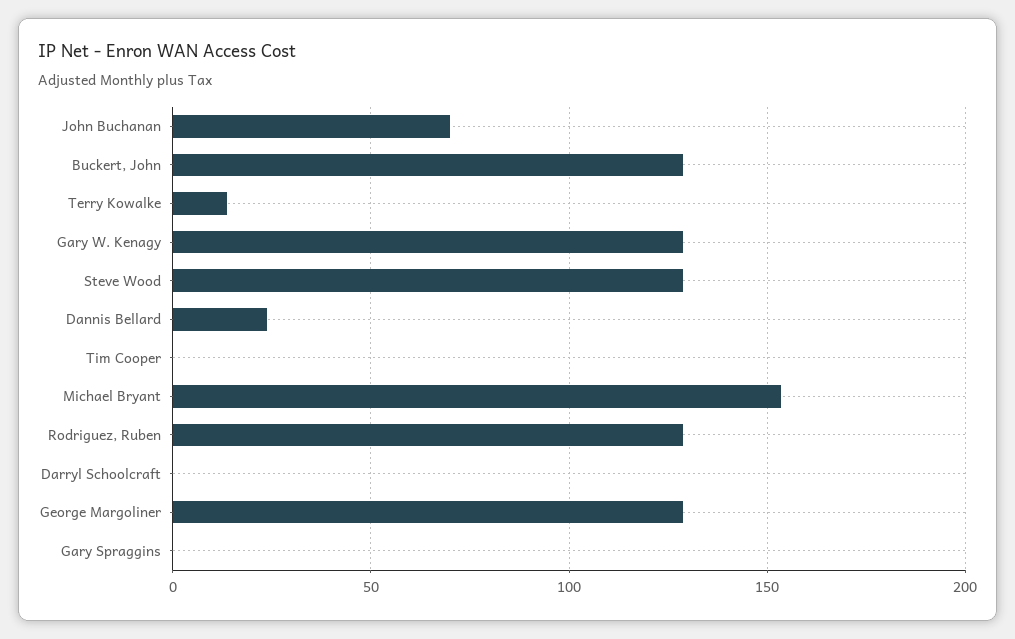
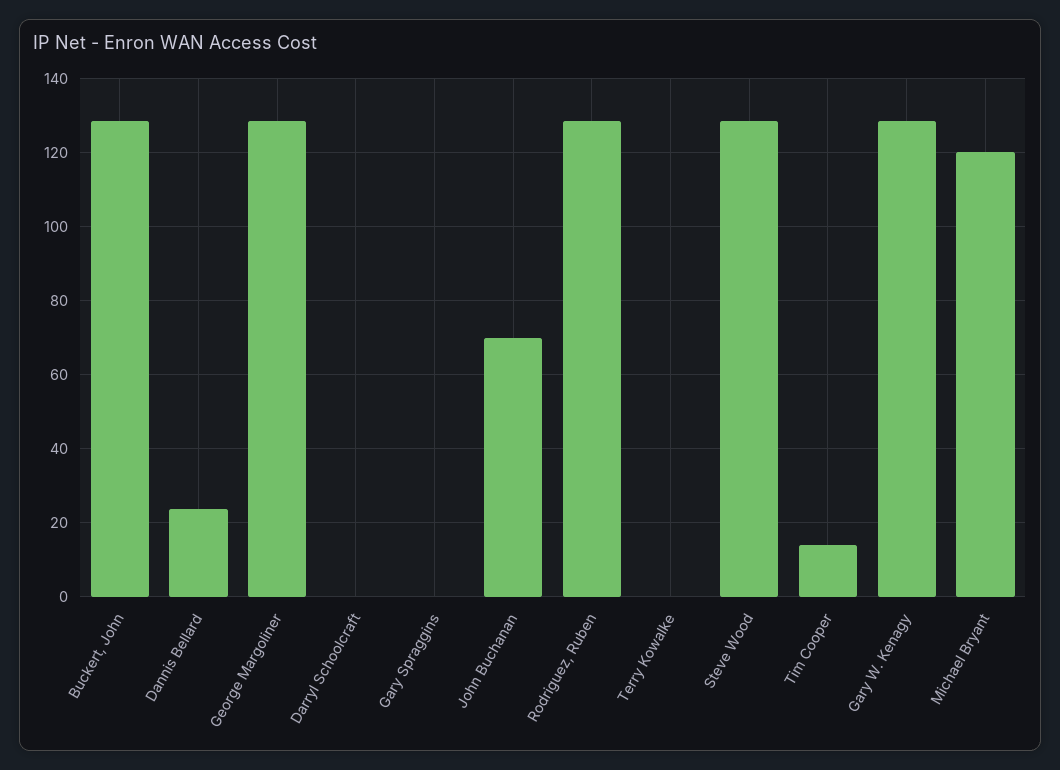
  {
    "John Buchanan": 70,
    "Buckert, John": 128,
-   "Terry Kowalke": 15,
+   "Terry Kowalke": 0,
    "Gary W. Kenagy": 128,
    "Steve Wood": 128,
    "Dannis Bellard": 24,
-   "Tim Cooper": 0,
+   "Tim Cooper": 14,
-   "Michael Bryant": 155,
+   "Michael Bryant": 120,
    "Rodriguez, Ruben": 128,
    "Darryl Schoolcraft": 0,
    "George Margoliner": 128,
    "Gary Spraggins": 0
  }

